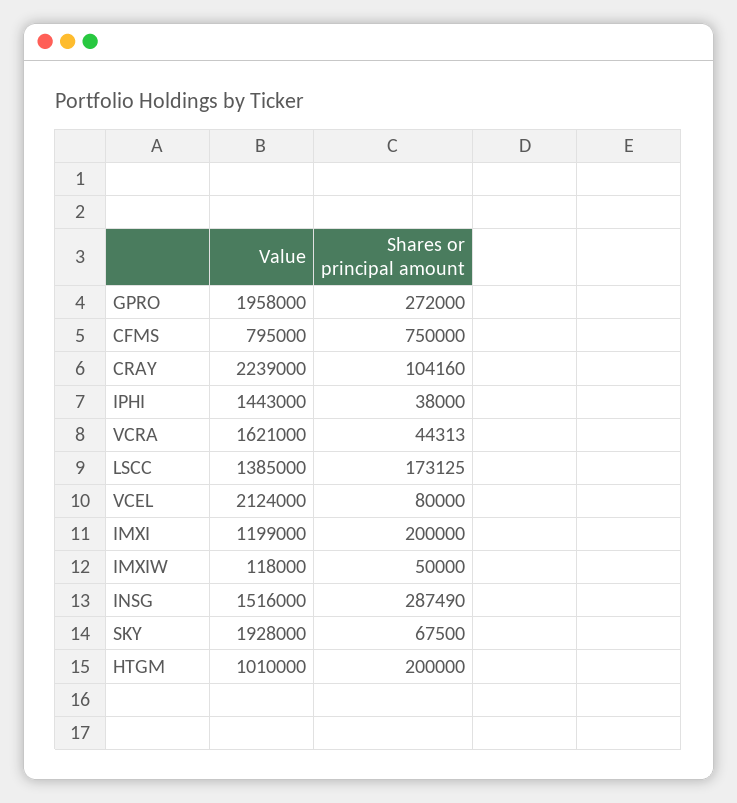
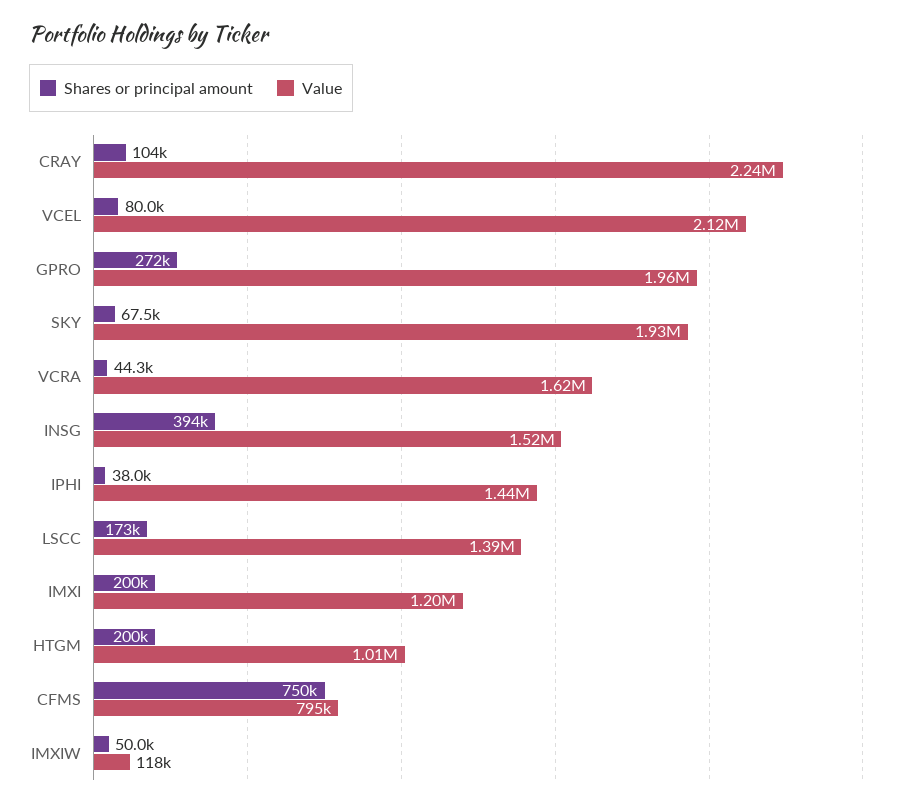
  {
    "Value": {
      "GPRO": 1958000,
      "CFMS": 795000,
      "CRAY": 2239000,
      "IPHI": 1443000,
      "VCRA": 1621000,
      "LSCC": 1385000,
      "VCEL": 2124000,
      "IMXI": 1199000,
      "IMXIW": 118000,
      "INSG": 1516000,
      "SKY": 1928000,
      "HTGM": 1010000
    },
    "Shares or principal amount": {
      "GPRO": 272000,
      "CFMS": 750000,
      "CRAY": 104160,
      "IPHI": 38000,
      "VCRA": 44313,
      "LSCC": 173125,
      "VCEL": 80000,
      "IMXI": 200000,
      "IMXIW": 50000,
-     "INSG": 287490,
+     "INSG": 394000,
      "SKY": 67500,
      "HTGM": 200000
    }
  }

